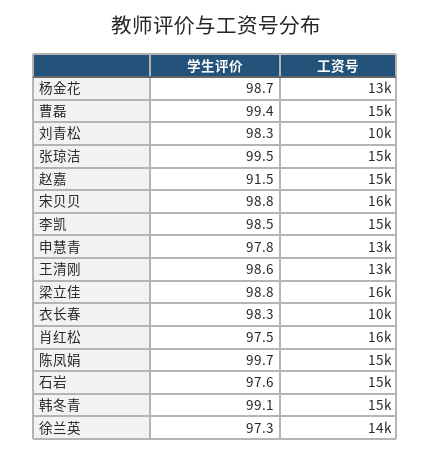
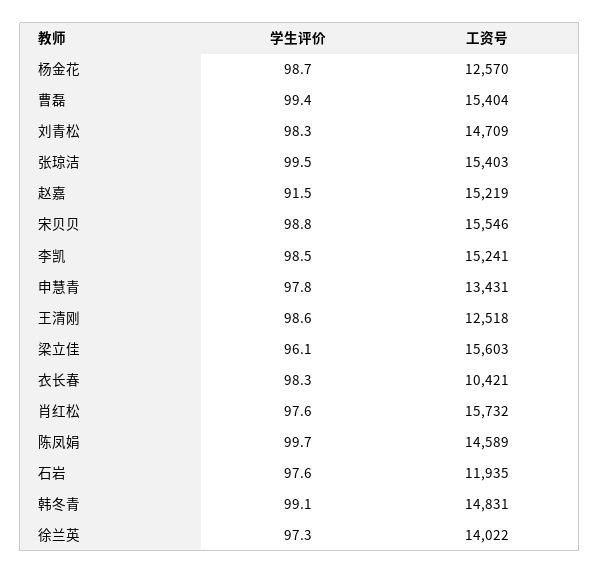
  {
    "学生评价": {
      "杨金花": 98.7,
      "曹磊": 99.4,
      "刘青松": 98.3,
      "张琼洁": 99.5,
      "赵嘉": 91.5,
      "宋贝贝": 98.8,
      "李凯": 98.5,
      "申慧青": 97.8,
      "王清刚": 98.6,
-     "梁立佳": 98.8,
+     "梁立佳": 96.1,
      "衣长春": 98.3,
-     "肖红松": 97.5,
+     "肖红松": 97.6,
      "陈凤娟": 99.7,
      "石岩": 97.6,
      "韩冬青": 99.1,
      "徐兰英": 97.3
    },
    "工资号": {
      "杨金花": 12570,
      "曹磊": 15404,
-     "刘青松": 10000,
+     "刘青松": 14709,
      "张琼洁": 15403,
      "赵嘉": 15219,
      "宋贝贝": 15546,
      "李凯": 15241,
      "申慧青": 13431,
      "王清刚": 12518,
      "梁立佳": 15603,
      "衣长春": 10421,
      "肖红松": 15732,
      "陈凤娟": 14589,
-     "石岩": 15000,
+     "石岩": 11935,
      "韩冬青": 14831,
      "徐兰英": 14022
    }
  }

